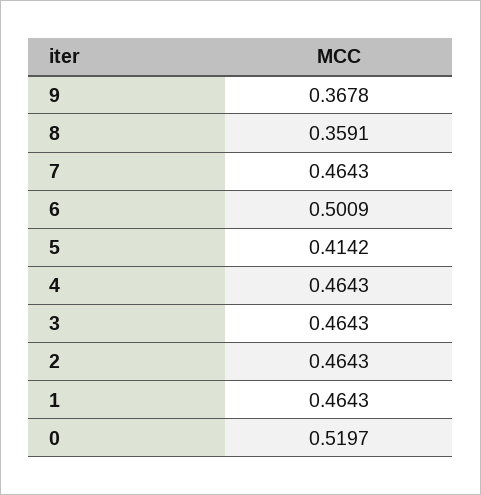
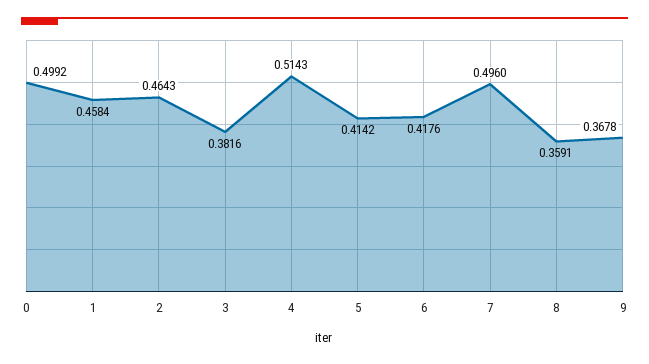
  {
    "9": 0.3678,
    "8": 0.3591,
-   "7": 0.4643,
+   "7": 0.496,
-   "6": 0.5009,
+   "6": 0.4176,
    "5": 0.4142,
-   "4": 0.4643,
+   "4": 0.5143,
-   "3": 0.4643,
+   "3": 0.3816,
    "2": 0.4643,
-   "1": 0.4643,
+   "1": 0.4584,
-   "0": 0.5197
+   "0": 0.4992
  }

